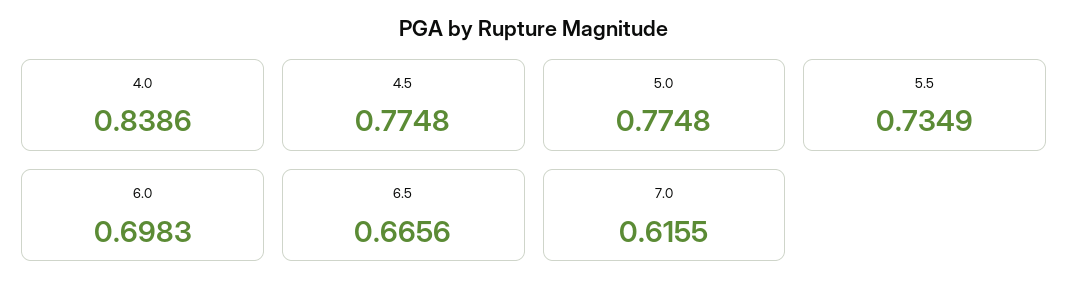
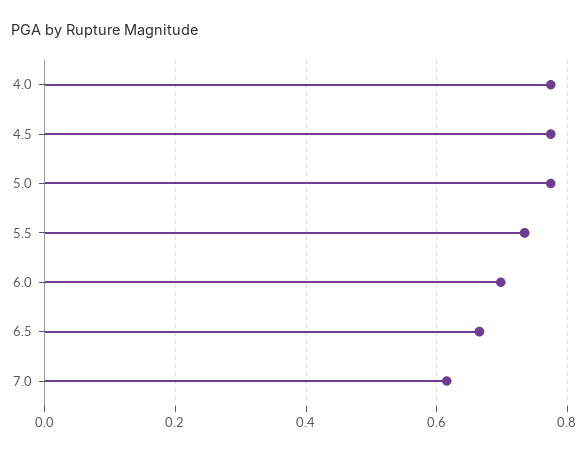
  {
-   "4.0": 0.8386,
+   "4.0": 0.78,
    "4.5": 0.7748,
    "5.0": 0.7748,
    "5.5": 0.7349,
    "6.0": 0.6983,
    "6.5": 0.6656,
    "7.0": 0.6155
  }

